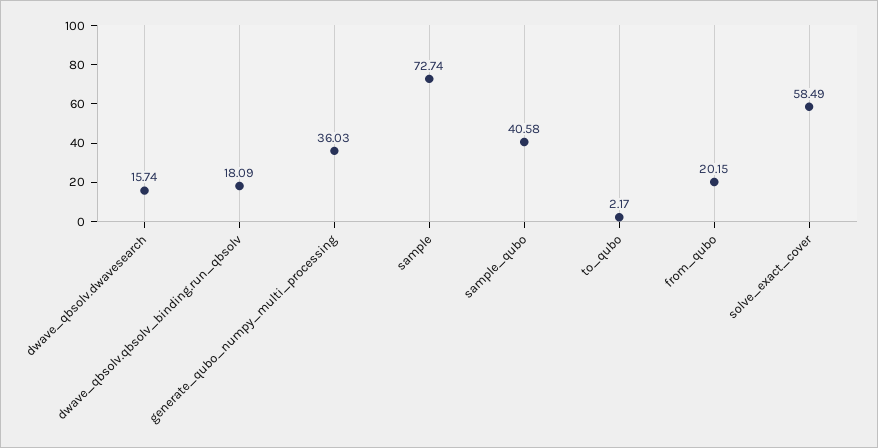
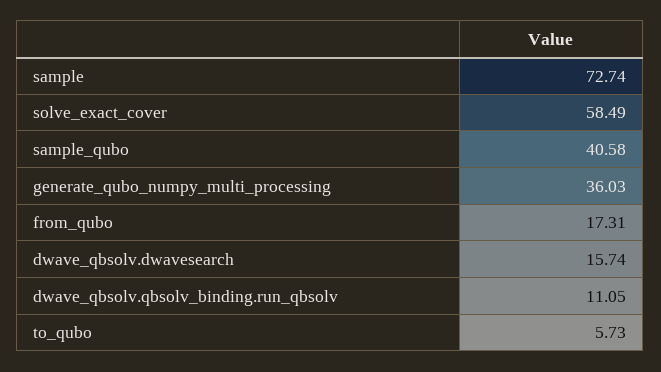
  {
    "dwave_qbsolv.dwavesearch": 15.74,
-   "dwave_qbsolv.qbsolv_binding.run_qbsolv": 18.09,
+   "dwave_qbsolv.qbsolv_binding.run_qbsolv": 11.05,
    "generate_qubo_numpy_multi_processing": 36.03,
    "sample": 72.74,
    "sample_qubo": 40.58,
-   "to_qubo": 2.17,
+   "to_qubo": 5.73,
-   "from_qubo": 20.15,
+   "from_qubo": 17.31,
    "solve_exact_cover": 58.49
  }

